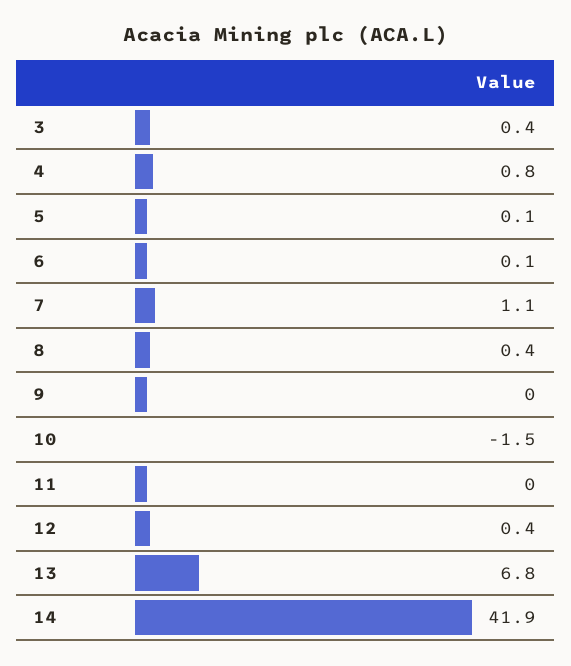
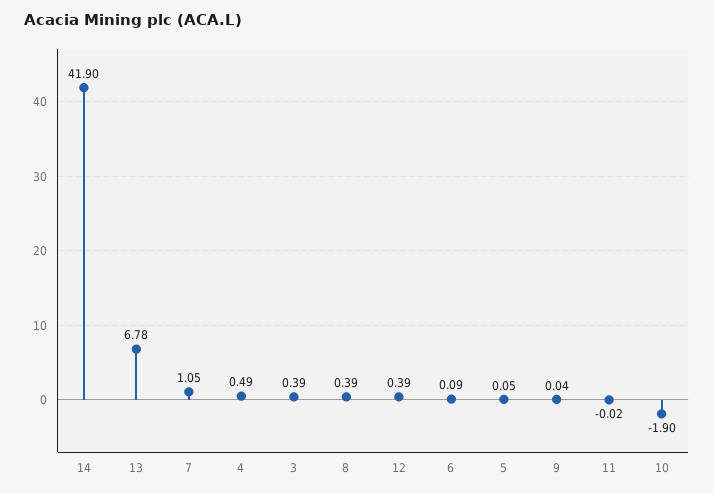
  {
    "3": 0.39,
-   "4": 0.8,
+   "4": 0.49,
    "5": 0.05,
    "6": 0.09,
    "7": 1.05,
    "8": 0.39,
    "9": 0.04,
-   "10": -1.5,
+   "10": -1.9,
    "11": -0.02,
    "12": 0.39,
    "13": 6.78,
    "14": 41.9
  }

